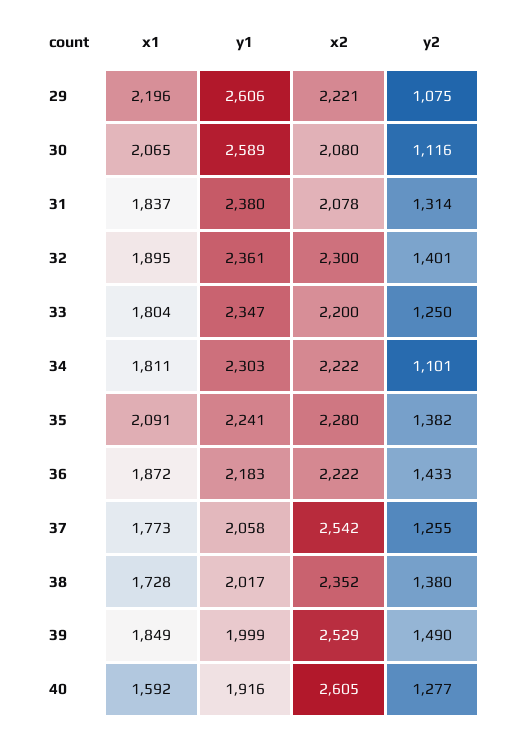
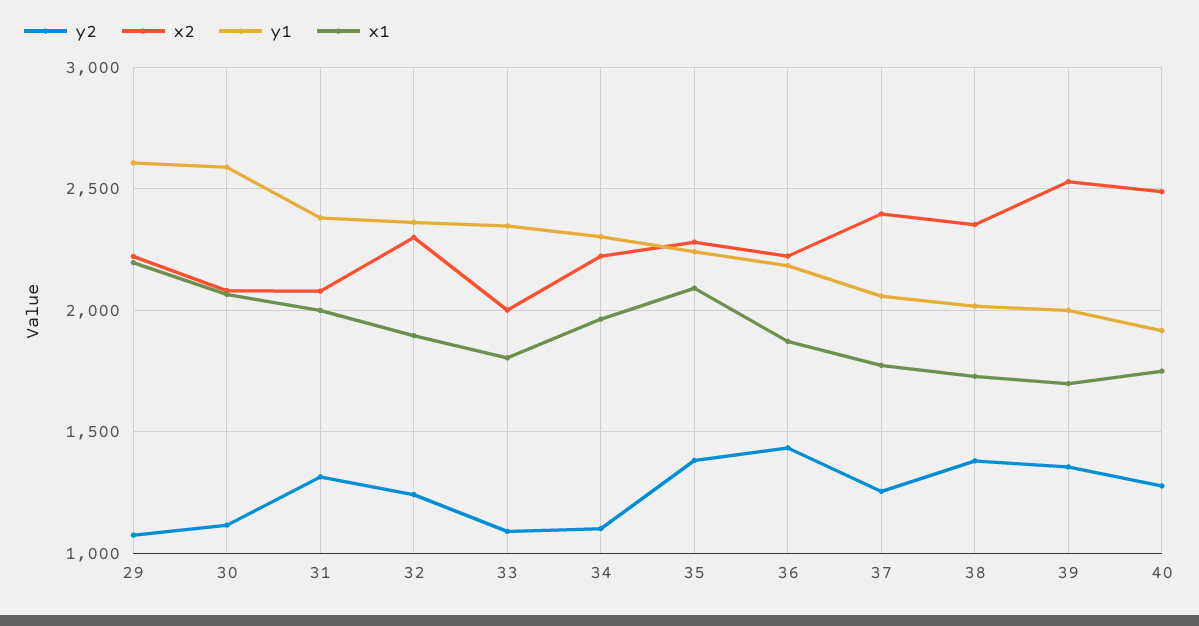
  {
    "x1": {
      "29": 2196,
      "30": 2065,
-     "31": 1837,
+     "31": 2000,
      "32": 1895,
      "33": 1804,
-     "34": 1811,
+     "34": 1950,
      "35": 2091,
      "36": 1872,
      "37": 1773,
      "38": 1728,
-     "39": 1849,
+     "39": 1700,
-     "40": 1592
+     "40": 1750
    },
    "y1": {
      "29": 2606,
      "30": 2589,
      "31": 2380,
      "32": 2361,
      "33": 2347,
      "34": 2303,
      "35": 2241,
      "36": 2183,
      "37": 2058,
      "38": 2017,
      "39": 1999,
      "40": 1916
    },
    "x2": {
      "29": 2221,
      "30": 2080,
      "31": 2078,
      "32": 2300,
-     "33": 2200,
+     "33": 2000,
      "34": 2222,
      "35": 2280,
      "36": 2222,
-     "37": 2542,
+     "37": 2400,
      "38": 2352,
      "39": 2529,
-     "40": 2605
+     "40": 2500
    },
    "y2": {
      "29": 1075,
      "30": 1116,
      "31": 1314,
-     "32": 1401,
+     "32": 1250,
-     "33": 1250,
+     "33": 1100,
      "34": 1101,
      "35": 1382,
      "36": 1433,
      "37": 1255,
      "38": 1380,
-     "39": 1490,
+     "39": 1350,
      "40": 1277
    }
  }

